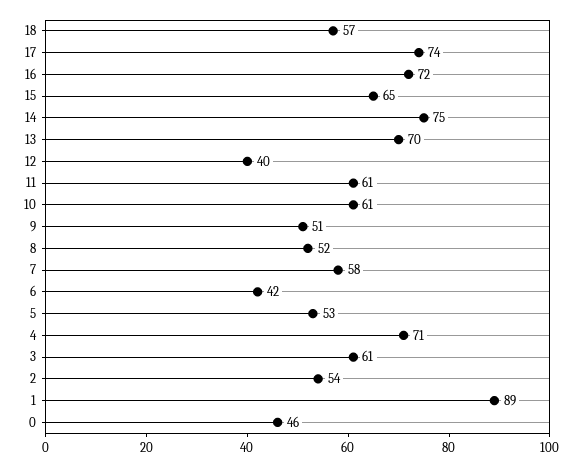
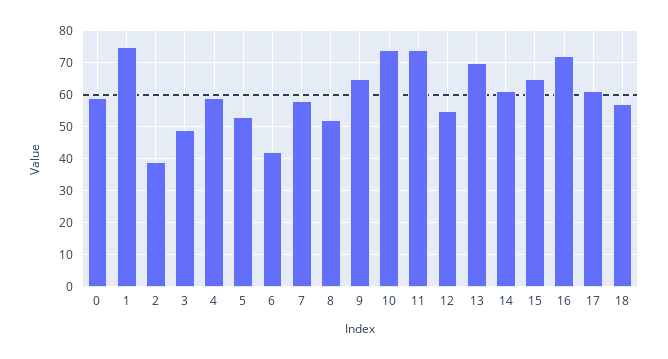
  {
    "18": 57,
-   "17": 74,
+   "17": 60,
    "16": 72,
    "15": 65,
-   "14": 75,
+   "14": 60,
    "13": 70,
-   "12": 40,
+   "12": 55,
-   "11": 61,
+   "11": 75,
-   "10": 61,
+   "10": 75,
-   "9": 51,
+   "9": 65,
    "8": 52,
    "7": 58,
    "6": 42,
    "5": 53,
-   "4": 71,
+   "4": 60,
-   "3": 61,
+   "3": 50,
-   "2": 54,
+   "2": 40,
-   "1": 89,
+   "1": 75,
-   "0": 46
+   "0": 60
  }

